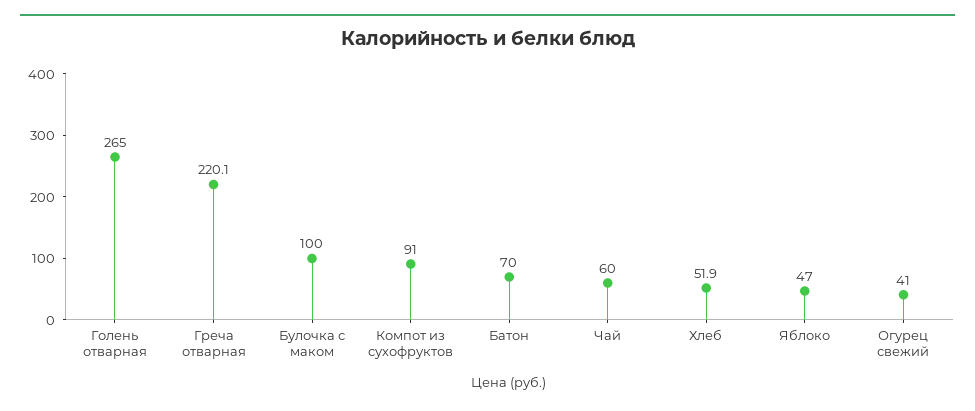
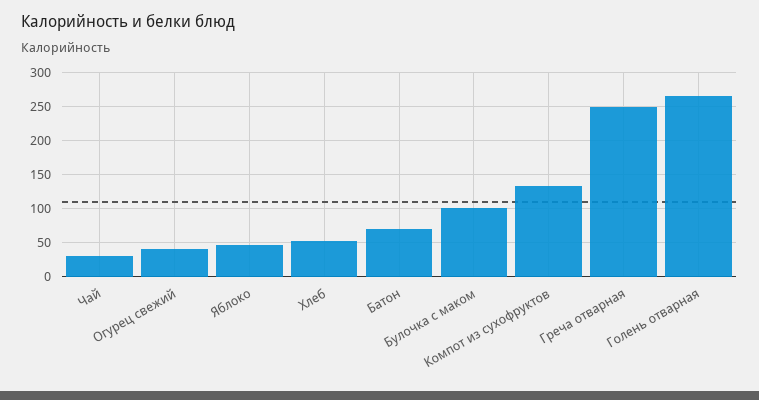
  {
    "Голень отварная": 265,
-   "Греча отварная": 220.1,
+   "Греча отварная": 250,
    "Булочка с маком": 100,
-   "Компот из сухофруктов": 91,
+   "Компот из сухофруктов": 130,
    "Батон": 70,
-   "Чай": 60,
+   "Чай": 30,
    "Хлеб": 51.9,
    "Яблоко": 47,
    "Огурец свежий": 41
  }

